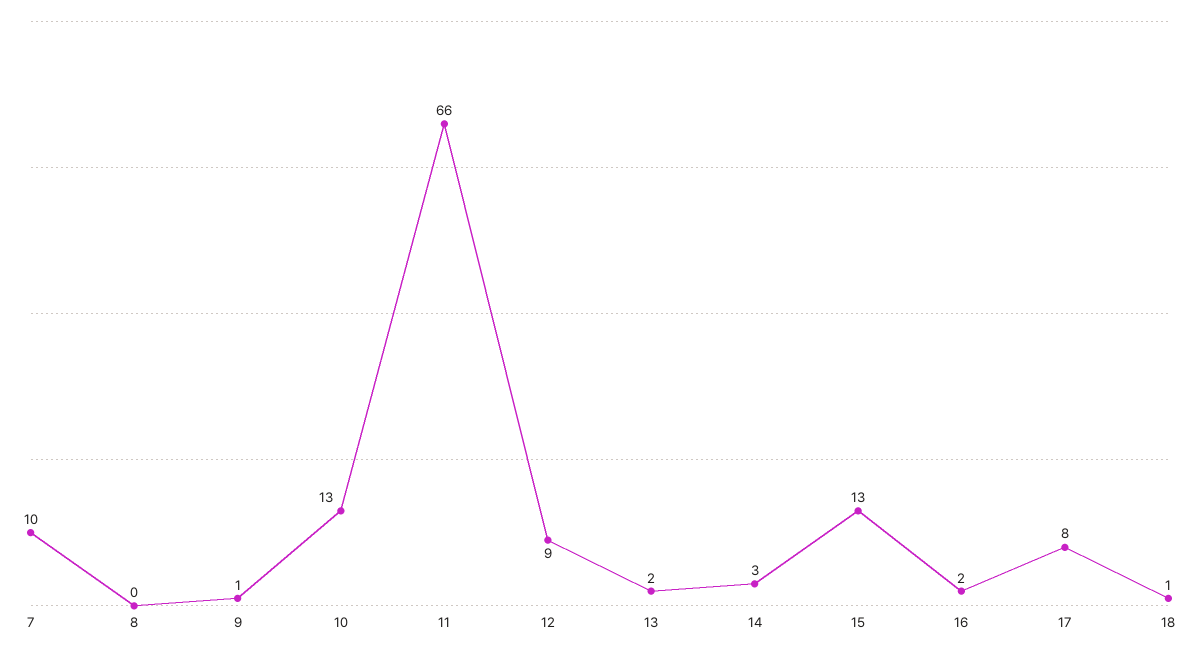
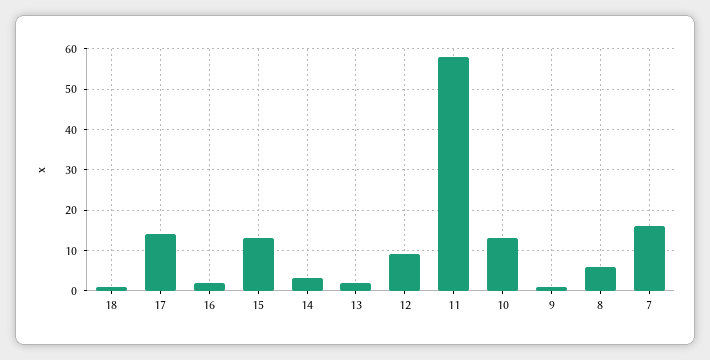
  {
-   "7": 10,
+   "7": 16,
-   "8": 0,
+   "8": 6,
    "9": 1,
    "10": 13,
-   "11": 66,
+   "11": 58,
    "12": 9,
    "13": 2,
    "14": 3,
    "15": 13,
    "16": 2,
-   "17": 8,
+   "17": 14,
    "18": 1
  }

